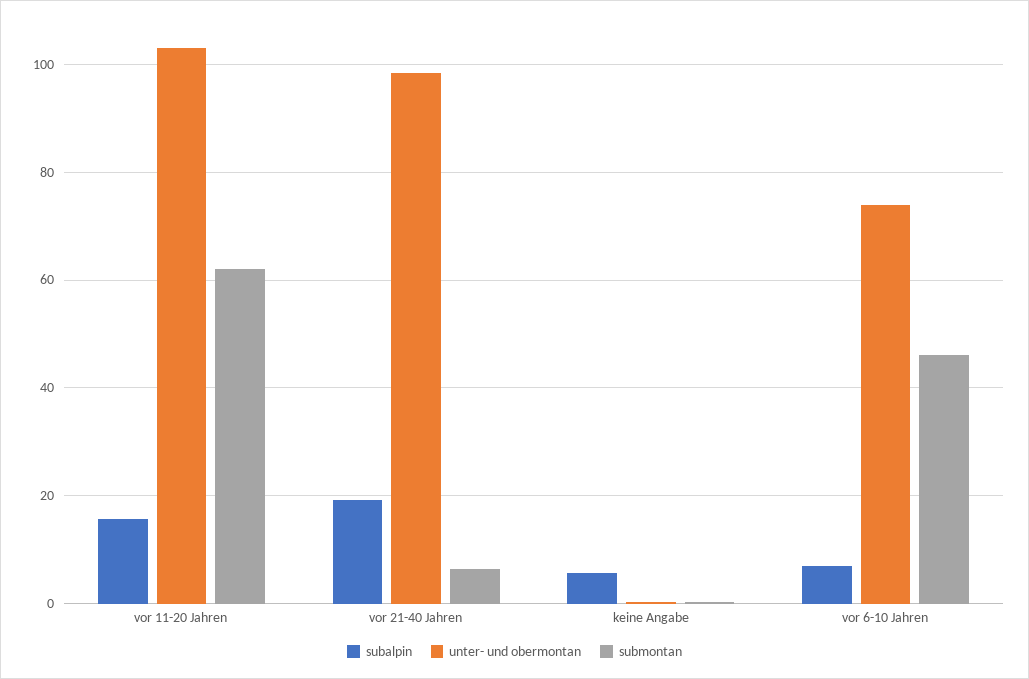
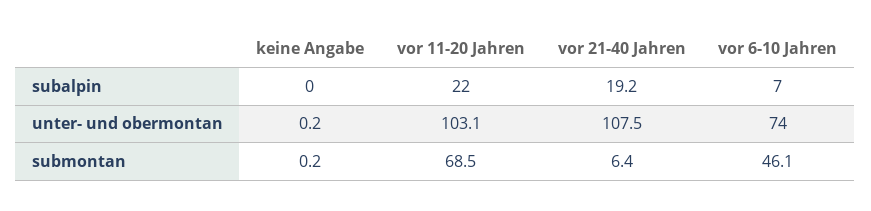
  {
    "subalpin": {
-     "vor 11-20 Jahren": 16,
+     "vor 11-20 Jahren": 22,
      "vor 21-40 Jahren": 19.2,
-     "keine Angabe": 6,
+     "keine Angabe": 0,
      "vor 6-10 Jahren": 7
    },
    "unter- und obermontan": {
      "vor 11-20 Jahren": 103.1,
-     "vor 21-40 Jahren": 98,
+     "vor 21-40 Jahren": 107.5,
      "keine Angabe": 0.2,
      "vor 6-10 Jahren": 74
    },
    "submontan": {
-     "vor 11-20 Jahren": 62,
+     "vor 11-20 Jahren": 68.5,
      "vor 21-40 Jahren": 6.4,
      "keine Angabe": 0.2,
      "vor 6-10 Jahren": 46.1
    }
  }

